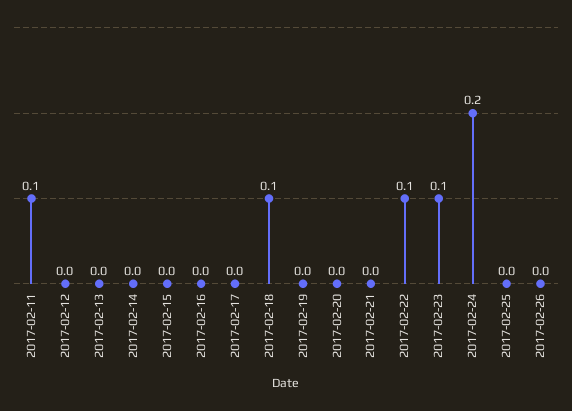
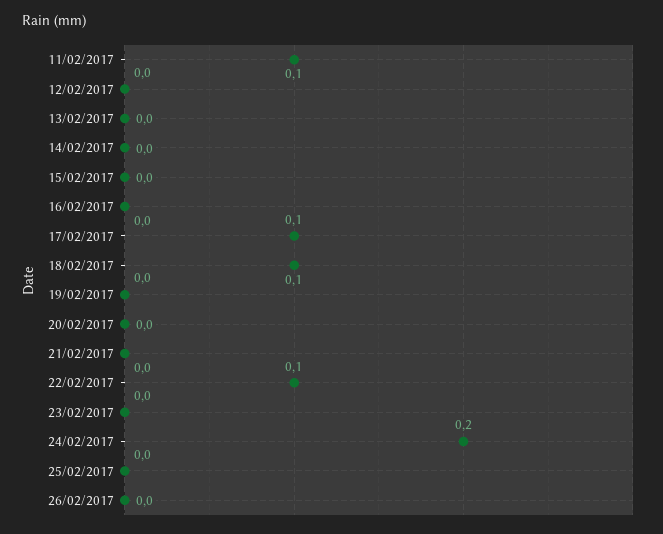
  {
    "2017-02-11": 0.1,
    "2017-02-12": 0,
    "2017-02-13": 0,
    "2017-02-14": 0,
    "2017-02-15": 0,
    "2017-02-16": 0,
-   "2017-02-17": 0,
+   "2017-02-17": 0.1,
    "2017-02-18": 0.1,
    "2017-02-19": 0,
    "2017-02-20": 0,
    "2017-02-21": 0,
    "2017-02-22": 0.1,
-   "2017-02-23": 0.1,
+   "2017-02-23": 0,
    "2017-02-24": 0.2,
    "2017-02-25": 0,
    "2017-02-26": 0
  }

